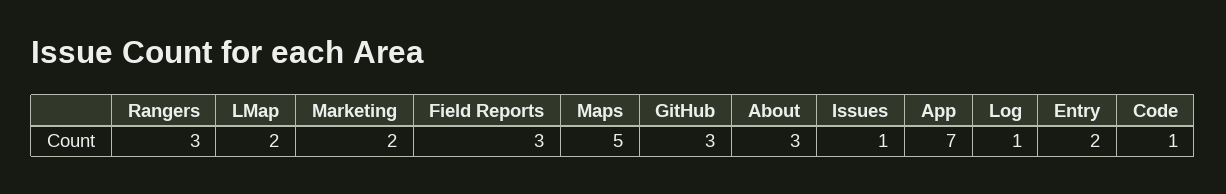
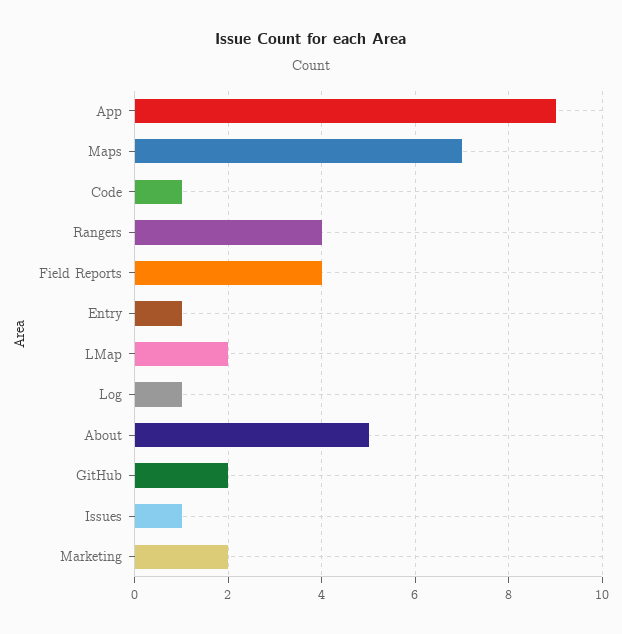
  {
-   "Rangers": 3,
+   "Rangers": 4,
    "LMap": 2,
    "Marketing": 2,
-   "Field Reports": 3,
+   "Field Reports": 4,
-   "Maps": 5,
+   "Maps": 7,
-   "GitHub": 3,
+   "GitHub": 2,
-   "About": 3,
+   "About": 5,
    "Issues": 1,
-   "App": 7,
+   "App": 9,
    "Log": 1,
-   "Entry": 2,
+   "Entry": 1,
    "Code": 1
  }

